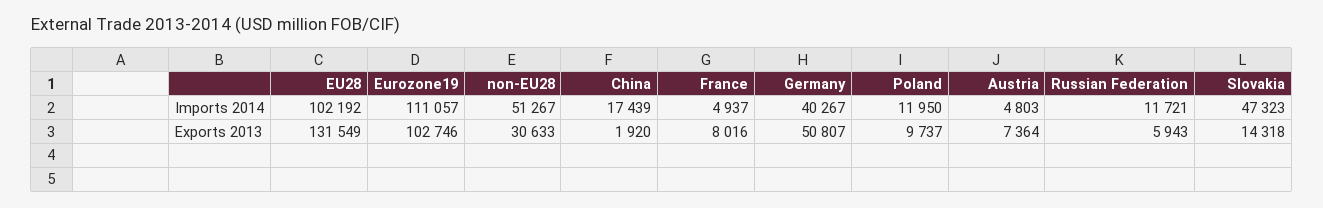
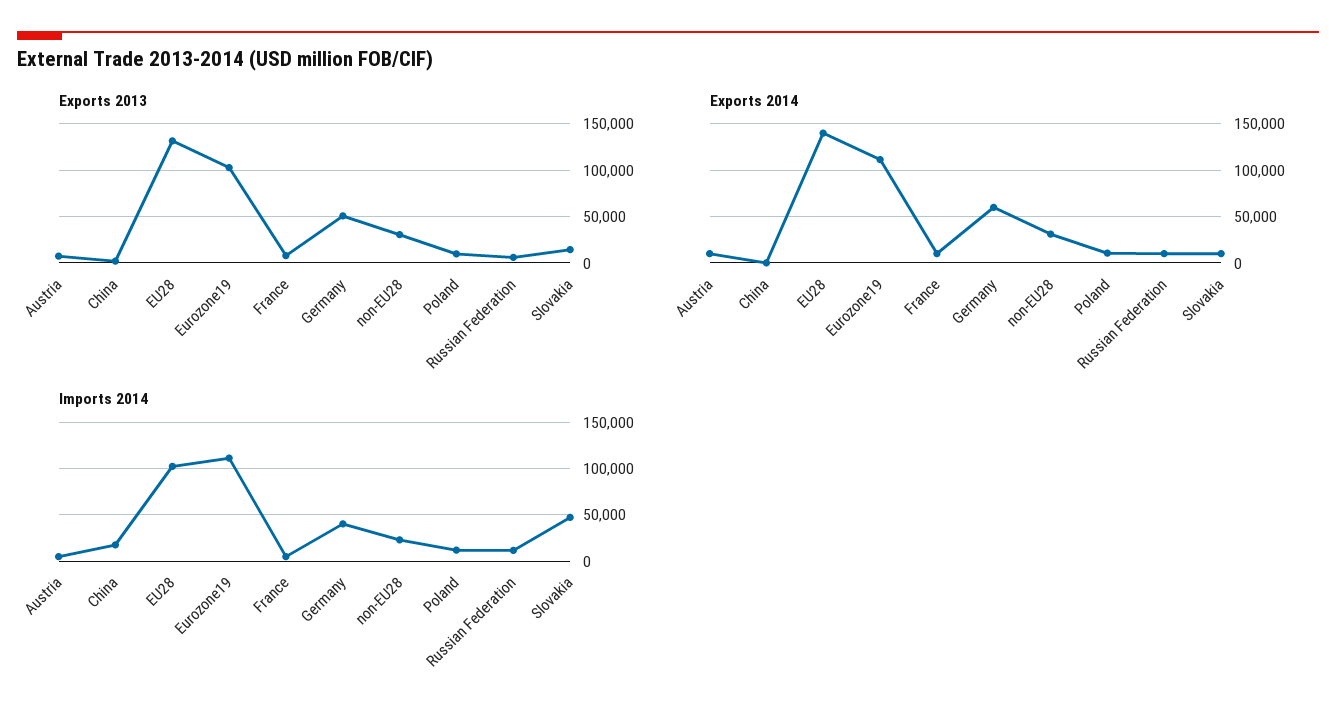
  {
    "Imports 2014": {
      "EU28": 102192,
      "Eurozone19": 111057,
-     "non-EU28": 51267,
+     "non-EU28": 20000,
      "China": 17439,
      "France": 4937,
      "Germany": 40267,
      "Poland": 11950,
      "Austria": 4803,
      "Russian Federation": 11721,
      "Slovakia": 47323
    },
    "Exports 2013": {
      "EU28": 131549,
      "Eurozone19": 102746,
      "non-EU28": 30633,
      "China": 1920,
      "France": 8016,
      "Germany": 50807,
      "Poland": 9737,
      "Austria": 7364,
      "Russian Federation": 5943,
      "Slovakia": 14318
-   }
+   },
+   "Exports 2014": {
+     "Austria": 10000,
+     "China": 0,
+     "EU28": 140000,
+     "Eurozone19": 110000,
+     "France": 10000,
+     "Germany": 60000,
+     "non-EU28": 30000,
+     "Poland": 10000,
+     "Russian Federation": 10000,
+     "Slovakia": 10000
+   }
  }

